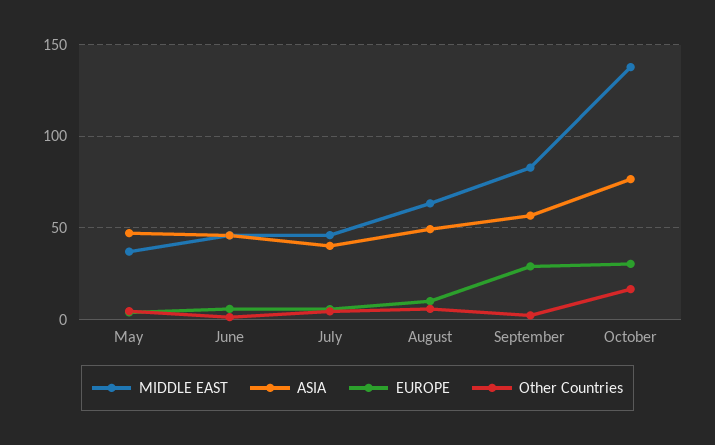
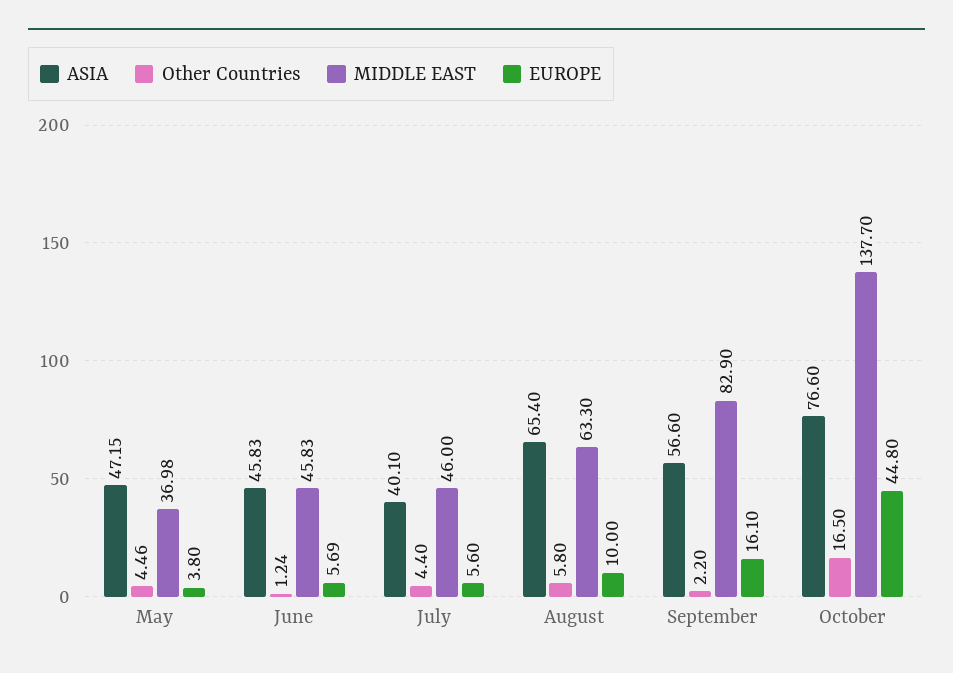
  {
    "MIDDLE EAST": {
      "May": 36.98,
      "June": 45.83,
      "July": 46,
      "August": 63.3,
      "September": 82.9,
      "October": 137.7
    },
    "ASIA": {
      "May": 47.15,
      "June": 45.83,
      "July": 40.1,
-     "August": 50,
+     "August": 65.4,
      "September": 56.6,
      "October": 76.6
    },
    "EUROPE": {
      "May": 3.8,
      "June": 5.69,
      "July": 5.6,
      "August": 10,
-     "September": 30,
+     "September": 16.1,
-     "October": 30
+     "October": 44.8
    },
    "Other Countries": {
      "May": 4.46,
      "June": 1.24,
      "July": 4.4,
      "August": 5.8,
      "September": 2.2,
      "October": 16.5
    }
  }

